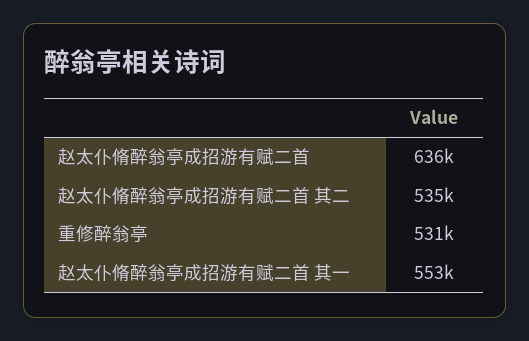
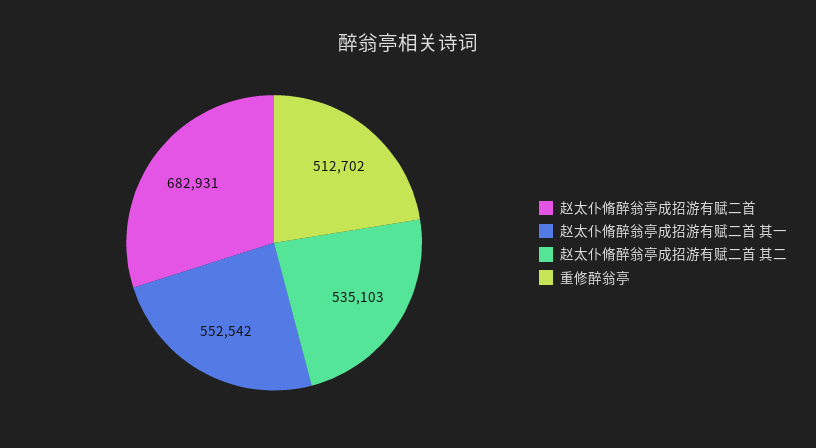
  {
-   "赵太仆脩醉翁亭成招游有赋二首": 636000,
+   "赵太仆脩醉翁亭成招游有赋二首": 682931,
    "赵太仆脩醉翁亭成招游有赋二首 其二": 535103,
-   "重修醉翁亭": 531000,
+   "重修醉翁亭": 512702,
    "赵太仆脩醉翁亭成招游有赋二首 其一": 552542
  }

